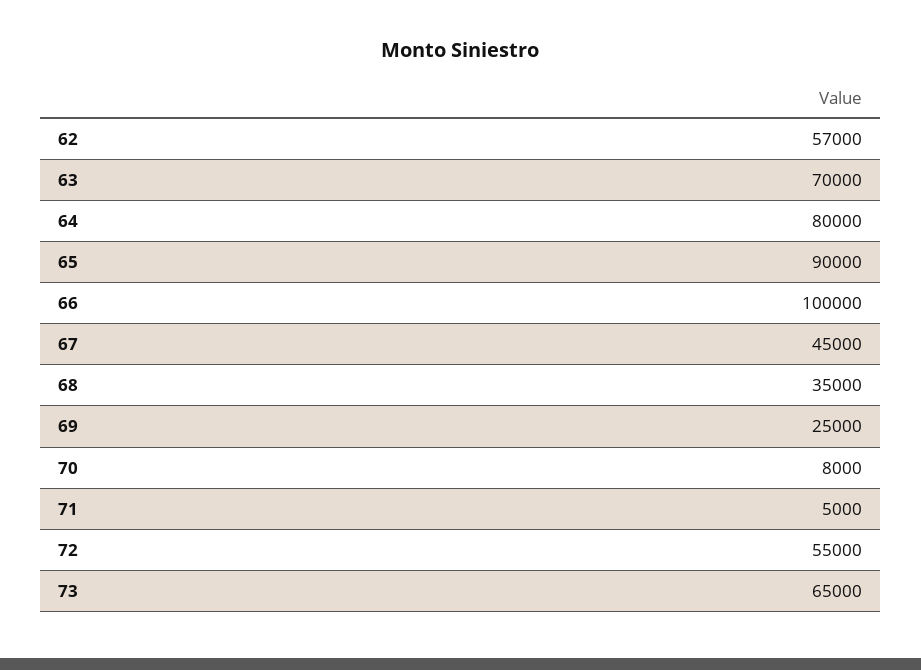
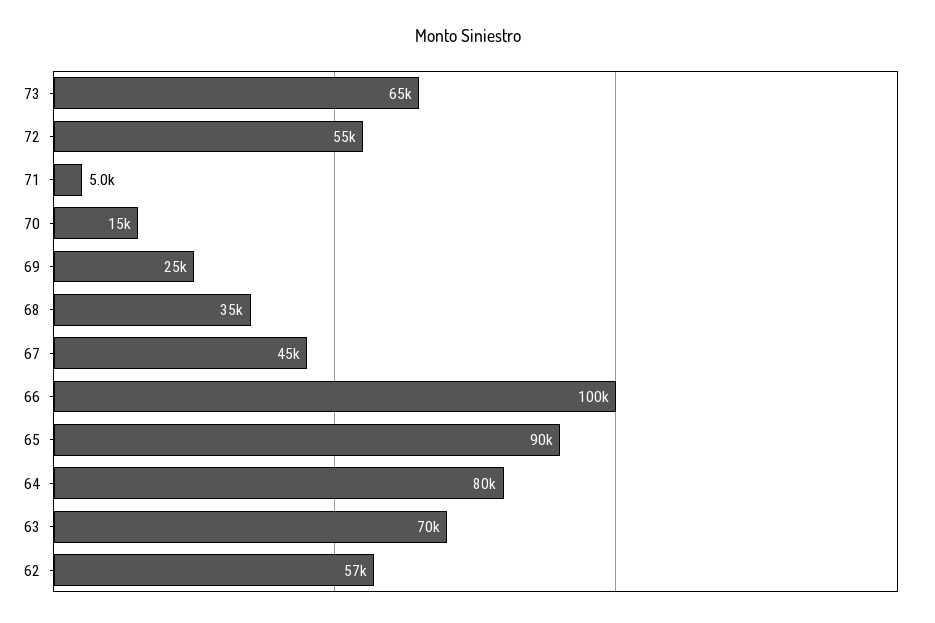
  {
    "62": 57000,
    "63": 70000,
    "64": 80000,
    "65": 90000,
    "66": 100000,
    "67": 45000,
    "68": 35000,
    "69": 25000,
-   "70": 8000,
+   "70": 15000,
    "71": 5000,
    "72": 55000,
    "73": 65000
  }

